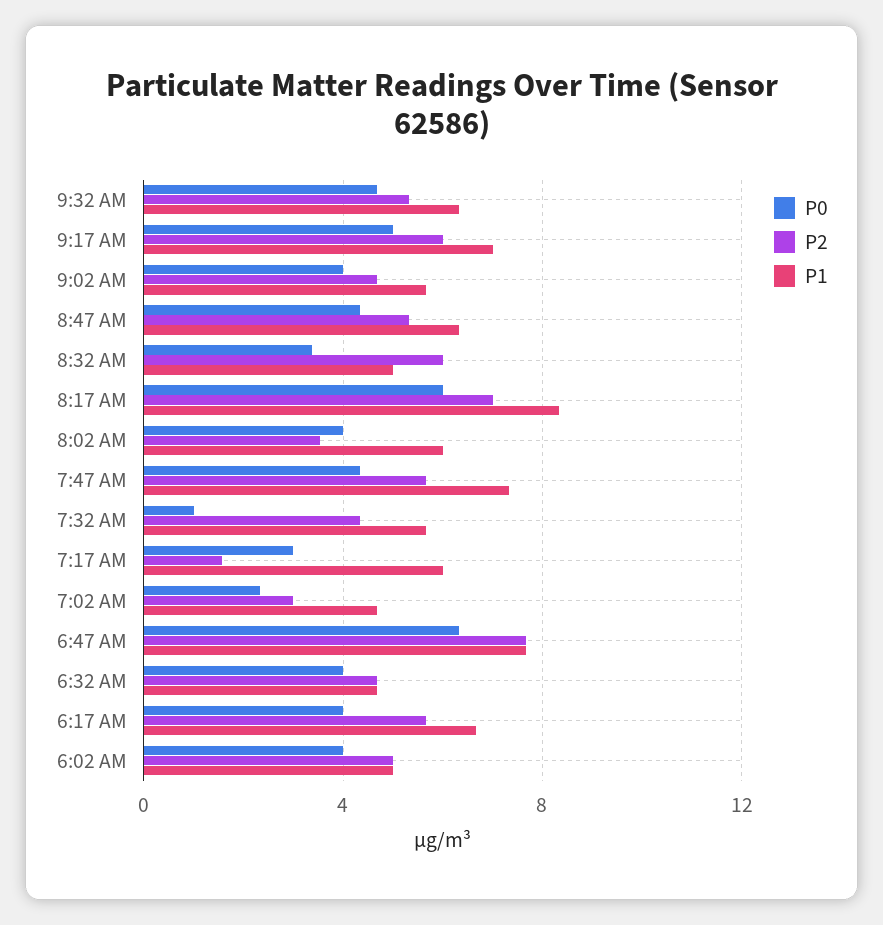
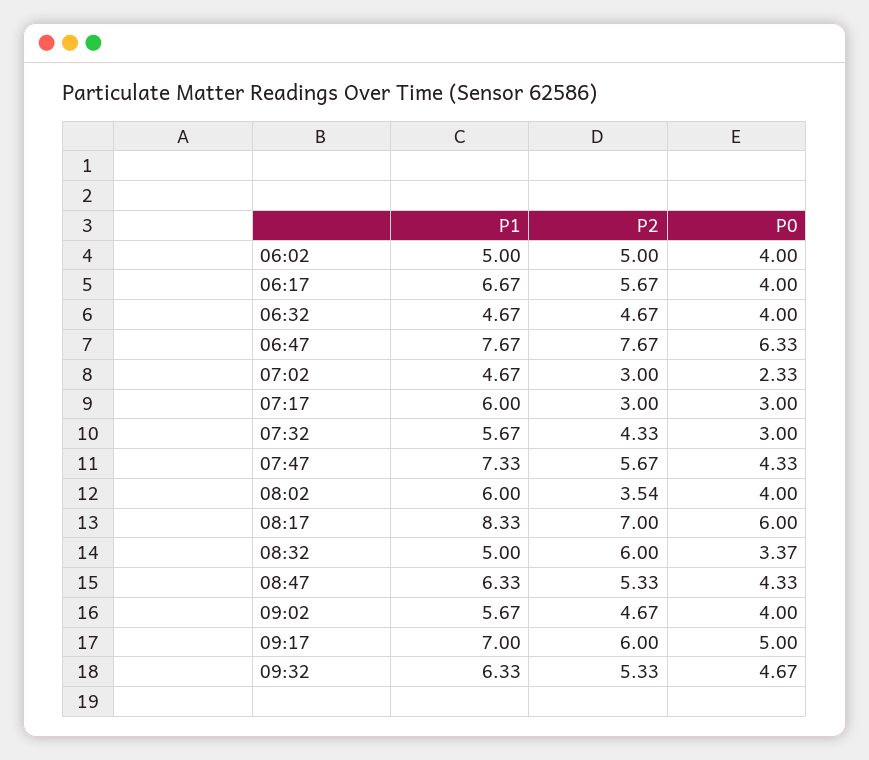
  {
    "P0": {
      "9:32 AM": 4.67,
      "9:17 AM": 5,
      "9:02 AM": 4,
      "8:47 AM": 4.33,
      "8:32 AM": 3.37,
      "8:17 AM": 6,
      "8:02 AM": 4,
      "7:47 AM": 4.33,
-     "7:32 AM": 1,
+     "7:32 AM": 3,
      "7:17 AM": 3,
      "7:02 AM": 2.33,
      "6:47 AM": 6.33,
      "6:32 AM": 4,
      "6:17 AM": 4,
      "6:02 AM": 4
    },
    "P2": {
      "9:32 AM": 5.33,
      "9:17 AM": 6,
      "9:02 AM": 4.67,
      "8:47 AM": 5.33,
      "8:32 AM": 6,
      "8:17 AM": 7,
      "8:02 AM": 3.54,
      "7:47 AM": 5.67,
      "7:32 AM": 4.33,
-     "7:17 AM": 1.5,
+     "7:17 AM": 3,
      "7:02 AM": 3,
      "6:47 AM": 7.67,
      "6:32 AM": 4.67,
      "6:17 AM": 5.67,
      "6:02 AM": 5
    },
    "P1": {
      "9:32 AM": 6.33,
      "9:17 AM": 7,
      "9:02 AM": 5.67,
      "8:47 AM": 6.33,
      "8:32 AM": 5,
      "8:17 AM": 8.33,
      "8:02 AM": 6,
      "7:47 AM": 7.33,
      "7:32 AM": 5.67,
      "7:17 AM": 6,
      "7:02 AM": 4.67,
      "6:47 AM": 7.67,
      "6:32 AM": 4.67,
      "6:17 AM": 6.67,
      "6:02 AM": 5
    }
  }

